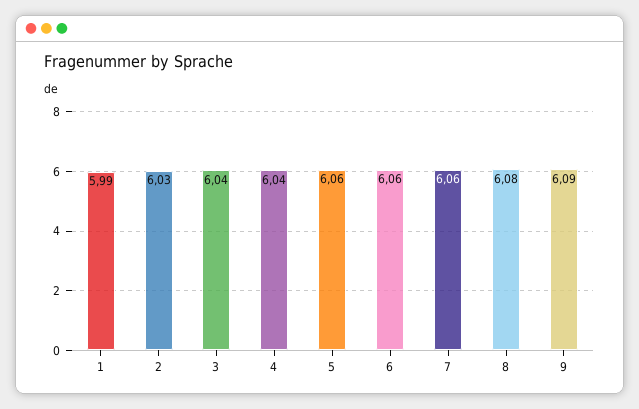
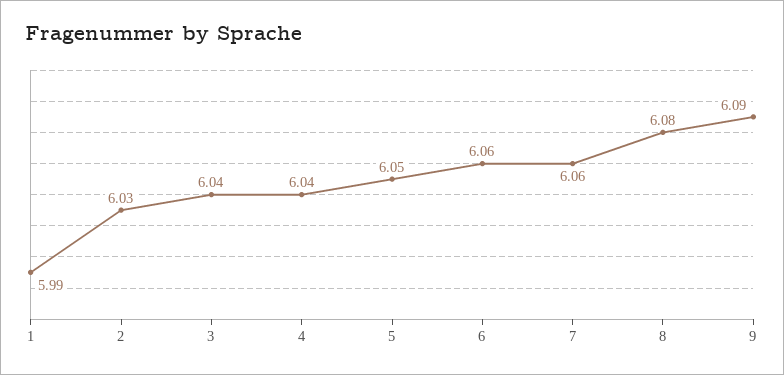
  {
    "1": 5.99,
    "2": 6.03,
    "3": 6.04,
    "4": 6.04,
-   "5": 6.06,
+   "5": 6.05,
    "6": 6.06,
    "7": 6.06,
    "8": 6.08,
    "9": 6.09
  }

